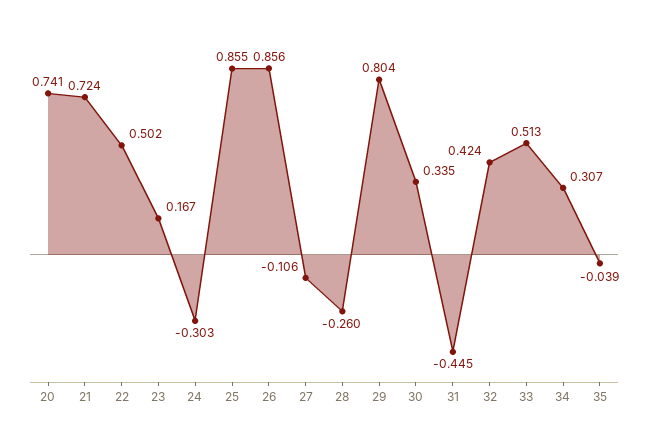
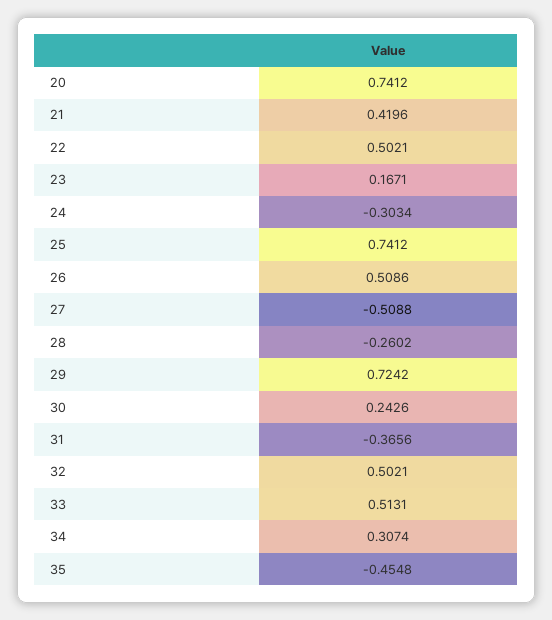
  {
    "20": 0.7412,
-   "21": 0.724,
+   "21": 0.4196,
    "22": 0.5021,
    "23": 0.1671,
    "24": -0.3034,
-   "25": 0.855,
+   "25": 0.7412,
-   "26": 0.856,
+   "26": 0.5086,
-   "27": -0.106,
+   "27": -0.5088,
    "28": -0.2602,
-   "29": 0.804,
+   "29": 0.7242,
-   "30": 0.335,
+   "30": 0.2426,
-   "31": -0.445,
+   "31": -0.3656,
-   "32": 0.424,
+   "32": 0.5021,
    "33": 0.5131,
    "34": 0.3074,
-   "35": -0.039
+   "35": -0.4548
  }

